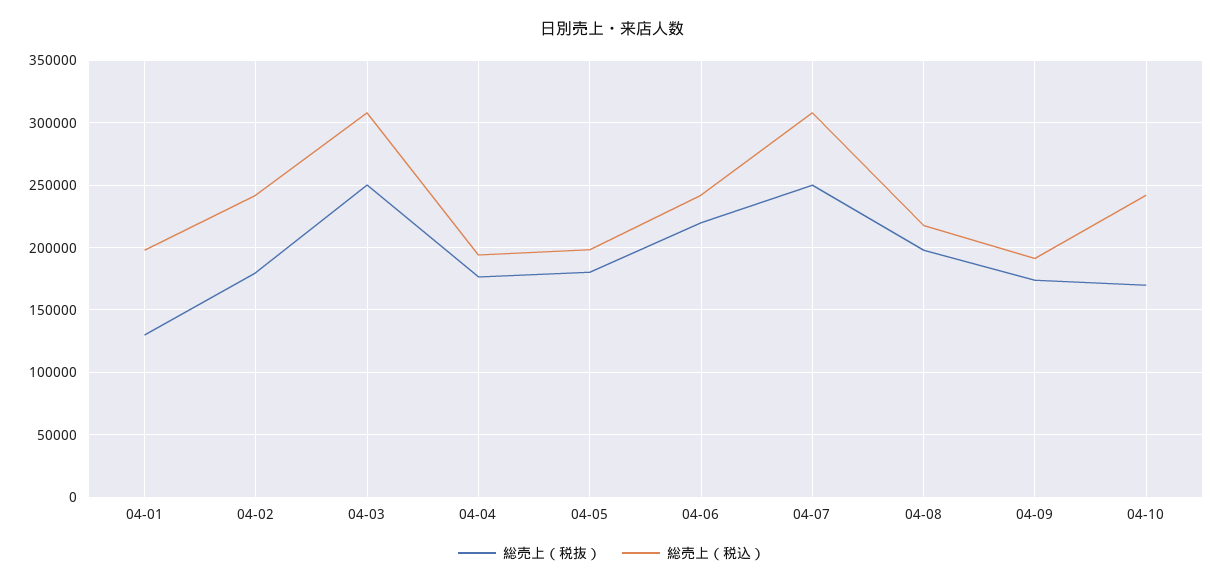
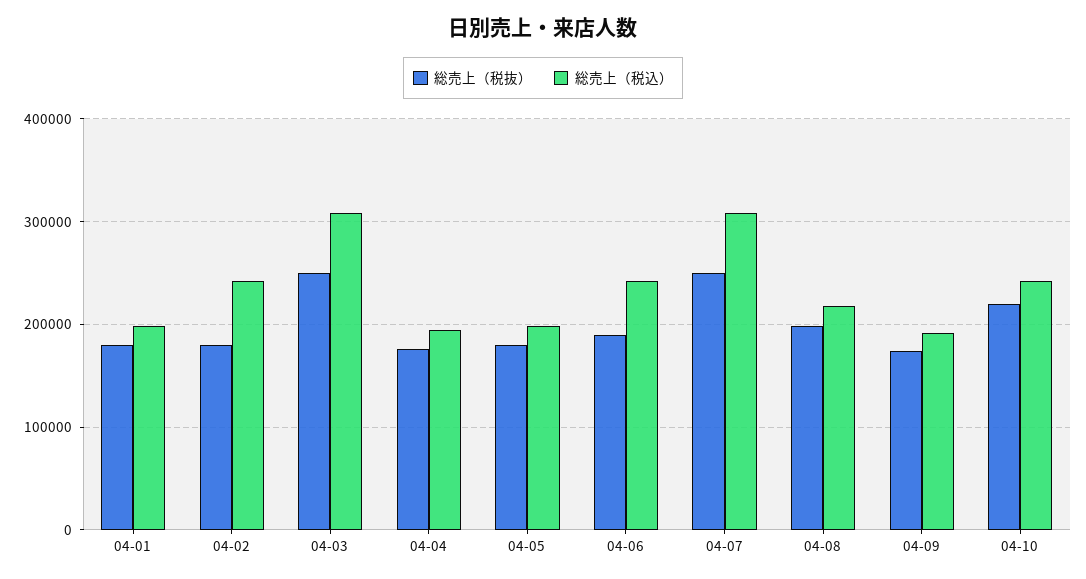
  {
    "総売上（税抜）": {
-     "04-01": 130000,
+     "04-01": 180000,
      "04-02": 180000,
      "04-03": 250000,
      "04-04": 175000,
      "04-05": 180000,
-     "04-06": 220000,
+     "04-06": 190000,
      "04-07": 250000,
      "04-08": 200000,
      "04-09": 175000,
-     "04-10": 170000
+     "04-10": 220000
    },
    "総売上（税込）": {
      "04-01": 200000,
      "04-02": 240000,
      "04-03": 310000,
      "04-04": 195000,
      "04-05": 200000,
      "04-06": 240000,
      "04-07": 310000,
      "04-08": 220000,
      "04-09": 190000,
      "04-10": 240000
    }
  }

